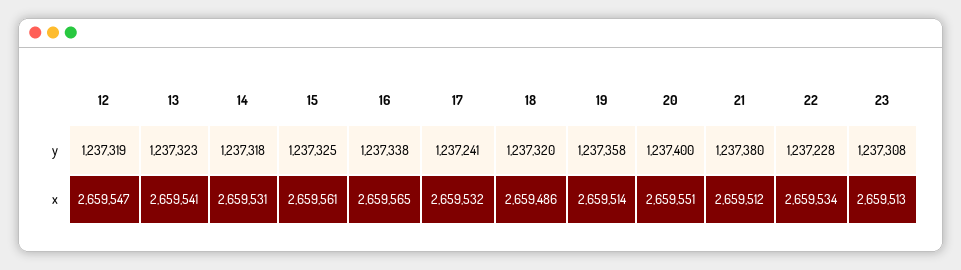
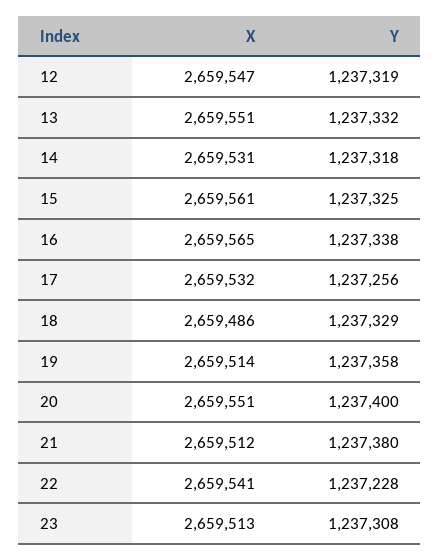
  {
    "12": {
      "y": 1237319,
      "x": 2659547
    },
    "13": {
-     "y": 1237323,
+     "y": 1237332,
-     "x": 2659541
+     "x": 2659551
    },
    "14": {
      "y": 1237318,
      "x": 2659531
    },
    "15": {
      "y": 1237325,
      "x": 2659561
    },
    "16": {
      "y": 1237338,
      "x": 2659565
    },
    "17": {
-     "y": 1237241,
+     "y": 1237256,
      "x": 2659532
    },
    "18": {
-     "y": 1237320,
+     "y": 1237329,
      "x": 2659486
    },
    "19": {
      "y": 1237358,
      "x": 2659514
    },
    "20": {
      "y": 1237400,
      "x": 2659551
    },
    "21": {
      "y": 1237380,
      "x": 2659512
    },
    "22": {
      "y": 1237228,
-     "x": 2659534
+     "x": 2659541
    },
    "23": {
      "y": 1237308,
      "x": 2659513
    }
  }

